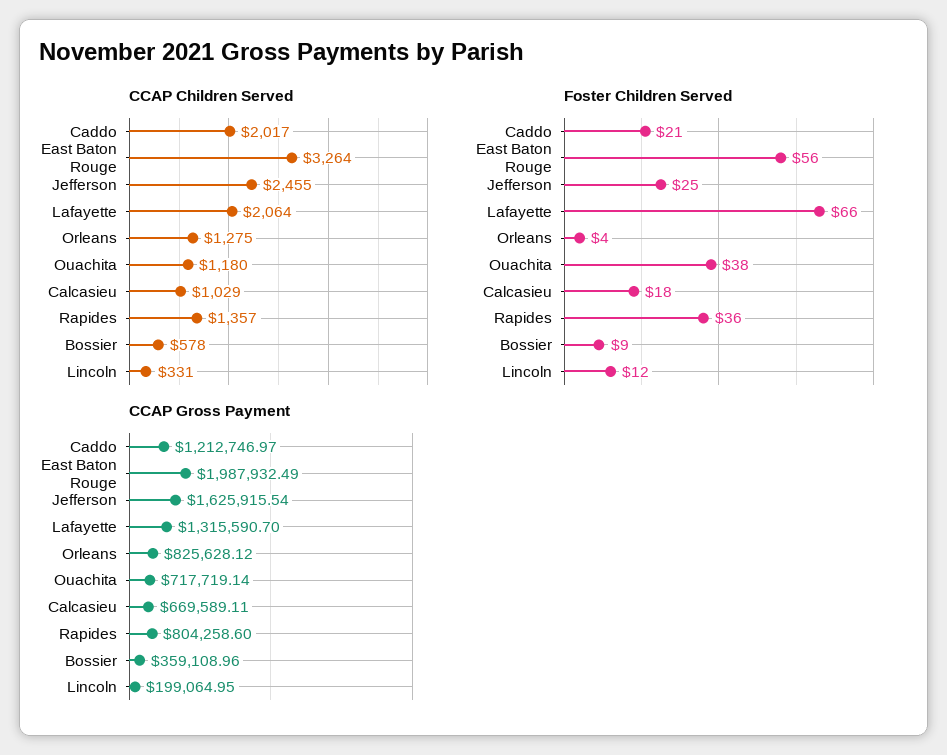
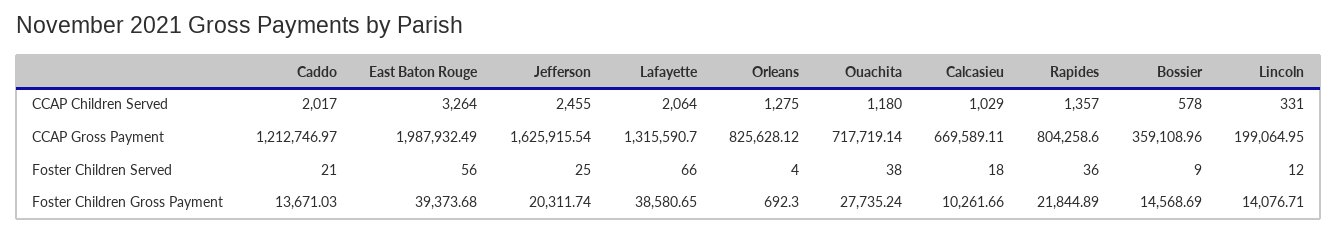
  {
    "CCAP Children Served": {
      "Caddo": 2017,
      "East Baton Rouge": 3264,
      "Jefferson": 2455,
      "Lafayette": 2064,
      "Orleans": 1275,
      "Ouachita": 1180,
      "Calcasieu": 1029,
      "Rapides": 1357,
      "Bossier": 578,
      "Lincoln": 331
    },
    "Foster Children Served": {
      "Caddo": 21,
      "East Baton Rouge": 56,
      "Jefferson": 25,
      "Lafayette": 66,
      "Orleans": 4,
      "Ouachita": 38,
      "Calcasieu": 18,
      "Rapides": 36,
      "Bossier": 9,
      "Lincoln": 12
    },
    "CCAP Gross Payment": {
      "Caddo": 1212746.97,
      "East Baton Rouge": 1987932.49,
      "Jefferson": 1625915.54,
      "Lafayette": 1315590.7,
      "Orleans": 825628.12,
      "Ouachita": 717719.14,
      "Calcasieu": 669589.11,
      "Rapides": 804258.6,
      "Bossier": 359108.96,
      "Lincoln": 199064.95
-   }
+   },
+   "Foster Children Gross Payment": {
+     "Caddo": 13671.03,
+     "East Baton Rouge": 39373.68,
+     "Jefferson": 20311.74,
+     "Lafayette": 38580.65,
+     "Orleans": 692.3,
+     "Ouachita": 27735.24,
+     "Calcasieu": 10261.66,
+     "Rapides": 21844.89,
+     "Bossier": 14568.69,
+     "Lincoln": 14076.71
+   }
  }

